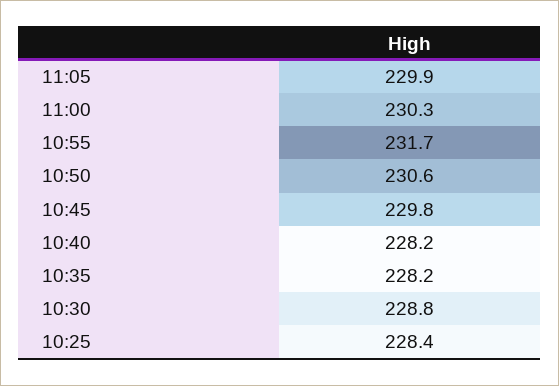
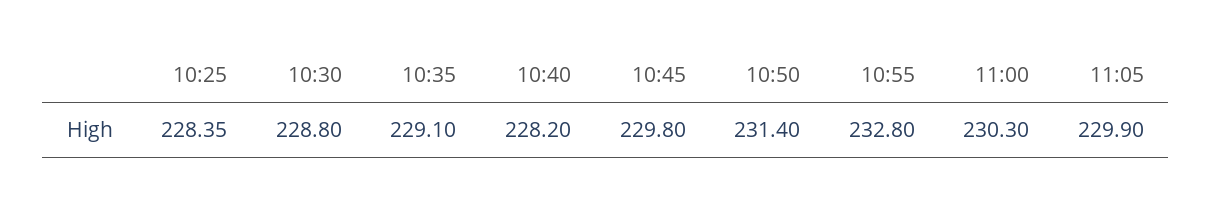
  {
    "11:05": 229.9,
    "11:00": 230.3,
-   "10:55": 231.7,
+   "10:55": 232.8,
-   "10:50": 230.6,
+   "10:50": 231.4,
    "10:45": 229.8,
    "10:40": 228.2,
-   "10:35": 228.2,
+   "10:35": 229.1,
    "10:30": 228.8,
    "10:25": 228.35
  }

